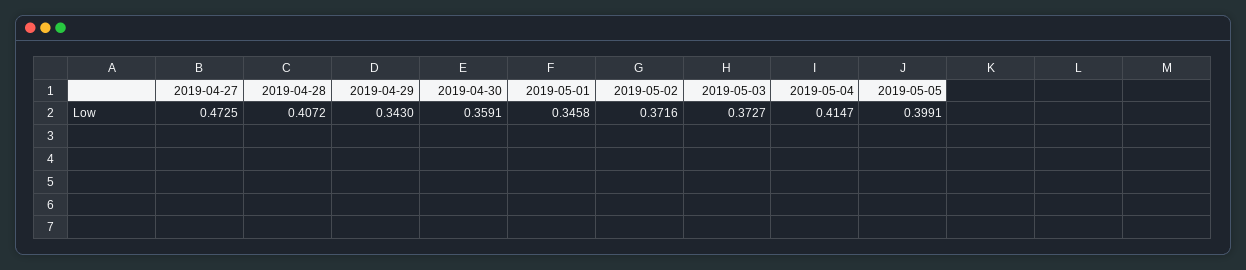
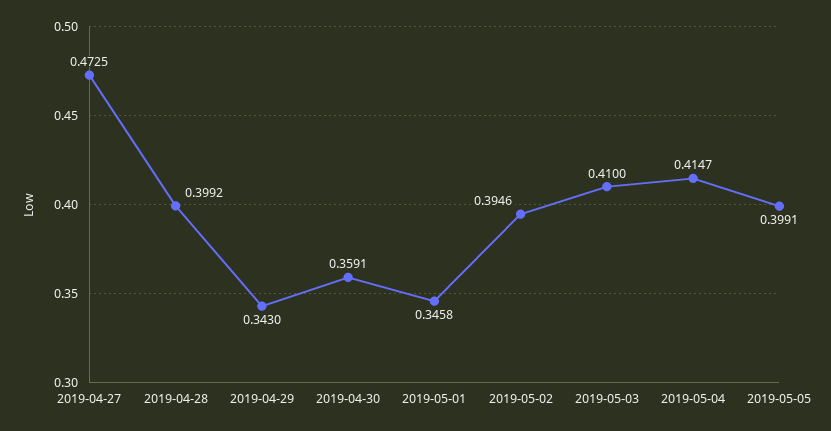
  {
    "2019-04-27": 0.4725,
-   "2019-04-28": 0.4072,
+   "2019-04-28": 0.3992,
    "2019-04-29": 0.343,
    "2019-04-30": 0.3591,
    "2019-05-01": 0.3458,
-   "2019-05-02": 0.3716,
+   "2019-05-02": 0.3946,
-   "2019-05-03": 0.3727,
+   "2019-05-03": 0.41,
    "2019-05-04": 0.4147,
    "2019-05-05": 0.3991
  }

